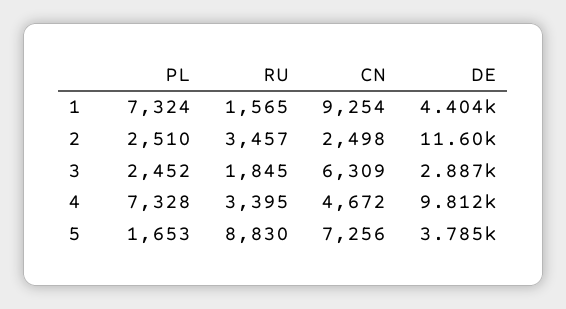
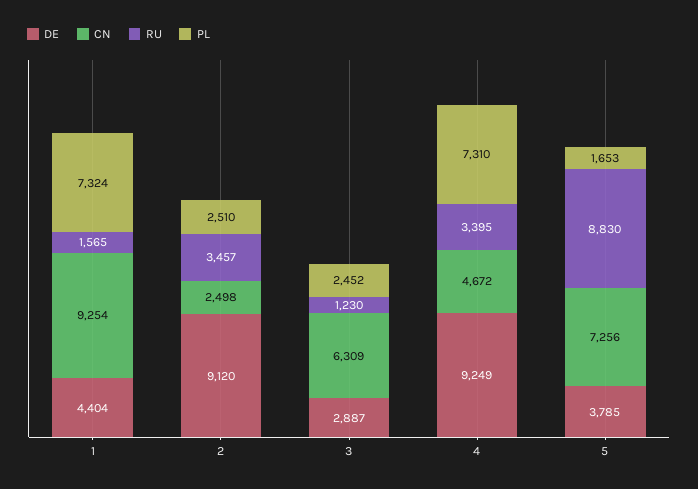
  {
    "PL": {
      "1": 7324,
      "2": 2510,
      "3": 2452,
-     "4": 7328,
+     "4": 7310,
      "5": 1653
    },
    "RU": {
      "1": 1565,
      "2": 3457,
-     "3": 1845,
+     "3": 1230,
      "4": 3395,
      "5": 8830
    },
    "CN": {
      "1": 9254,
      "2": 2498,
      "3": 6309,
      "4": 4672,
      "5": 7256
    },
    "DE": {
      "1": 4404,
-     "2": 11600,
+     "2": 9120,
      "3": 2887,
-     "4": 9812,
+     "4": 9249,
      "5": 3785
    }
  }

